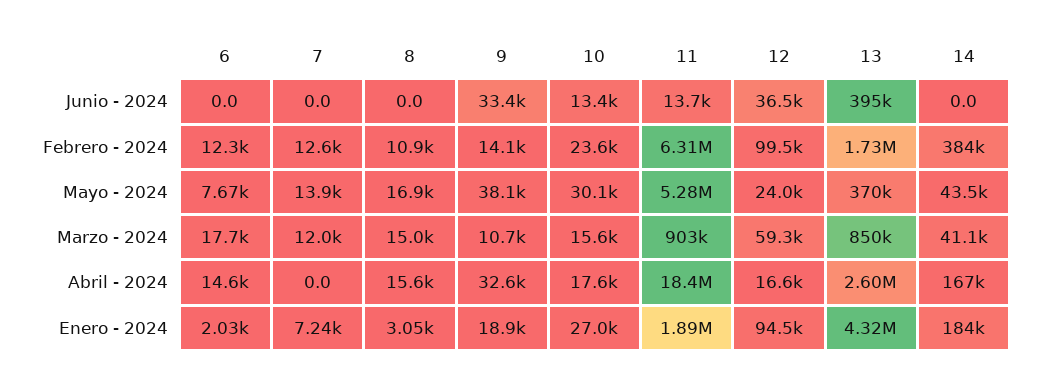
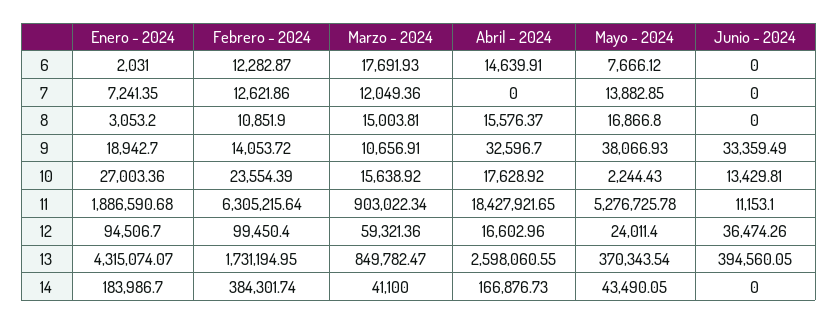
  {
    "6": {
      "Junio - 2024": 0,
      "Febrero - 2024": 12282.87,
      "Mayo - 2024": 7666.12,
      "Marzo - 2024": 17691.93,
      "Abril - 2024": 14639.91,
      "Enero - 2024": 2031
    },
    "7": {
      "Junio - 2024": 0,
      "Febrero - 2024": 12621.86,
      "Mayo - 2024": 13882.85,
      "Marzo - 2024": 12049.36,
      "Abril - 2024": 0,
      "Enero - 2024": 7241.35
    },
    "8": {
      "Junio - 2024": 0,
      "Febrero - 2024": 10851.9,
      "Mayo - 2024": 16866.8,
      "Marzo - 2024": 15003.81,
      "Abril - 2024": 15576.37,
      "Enero - 2024": 3053.2
    },
    "9": {
      "Junio - 2024": 33359.49,
      "Febrero - 2024": 14053.72,
      "Mayo - 2024": 38066.93,
      "Marzo - 2024": 10656.91,
      "Abril - 2024": 32596.7,
      "Enero - 2024": 18942.7
    },
    "10": {
      "Junio - 2024": 13429.81,
      "Febrero - 2024": 23554.39,
-     "Mayo - 2024": 30100,
+     "Mayo - 2024": 2244.43,
      "Marzo - 2024": 15638.92,
      "Abril - 2024": 17628.92,
      "Enero - 2024": 27003.36
    },
    "11": {
-     "Junio - 2024": 13700,
+     "Junio - 2024": 11153.1,
      "Febrero - 2024": 6305215.64,
      "Mayo - 2024": 5276725.78,
      "Marzo - 2024": 903022.34,
      "Abril - 2024": 18427921.65,
      "Enero - 2024": 1886590.68
    },
    "12": {
      "Junio - 2024": 36474.26,
      "Febrero - 2024": 99450.4,
      "Mayo - 2024": 24011.4,
      "Marzo - 2024": 59321.36,
      "Abril - 2024": 16602.96,
      "Enero - 2024": 94506.7
    },
    "13": {
      "Junio - 2024": 394560.05,
      "Febrero - 2024": 1731194.95,
      "Mayo - 2024": 370343.54,
      "Marzo - 2024": 849782.47,
      "Abril - 2024": 2598060.55,
      "Enero - 2024": 4315074.07
    },
    "14": {
      "Junio - 2024": 0,
      "Febrero - 2024": 384301.74,
      "Mayo - 2024": 43490.05,
      "Marzo - 2024": 41100,
      "Abril - 2024": 166876.73,
      "Enero - 2024": 183986.7
    }
  }

